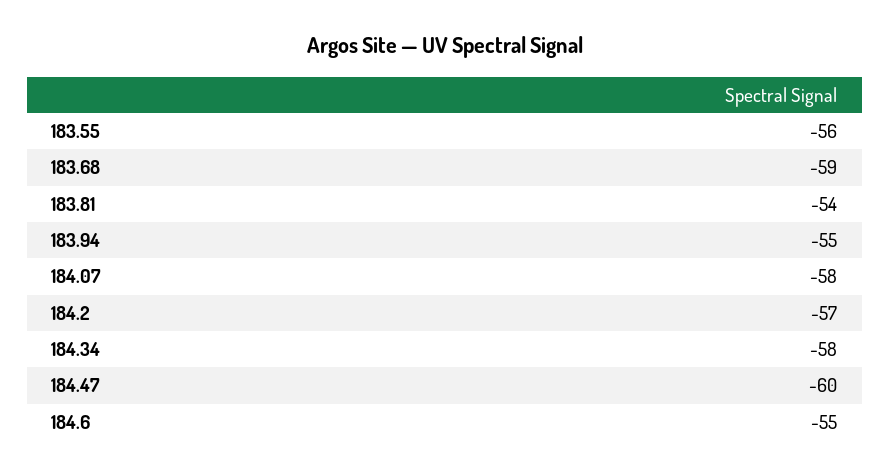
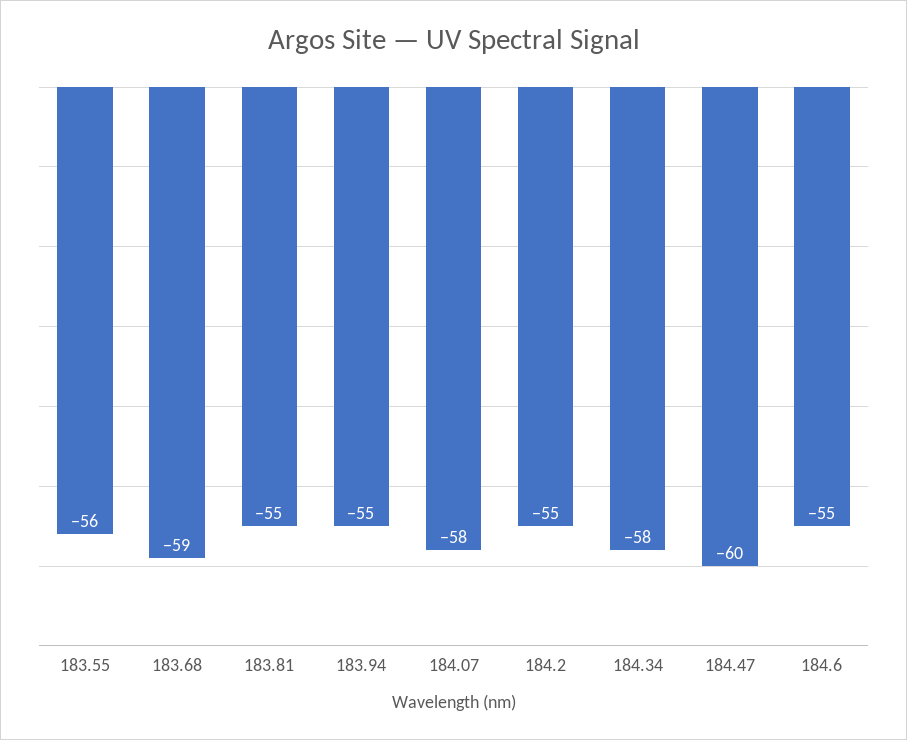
  {
    "183.55": -56,
    "183.68": -59,
-   "183.81": -54,
+   "183.81": -55,
    "183.94": -55,
    "184.07": -58,
-   "184.2": -57,
+   "184.2": -55,
    "184.34": -58,
    "184.47": -60,
    "184.6": -55
  }

